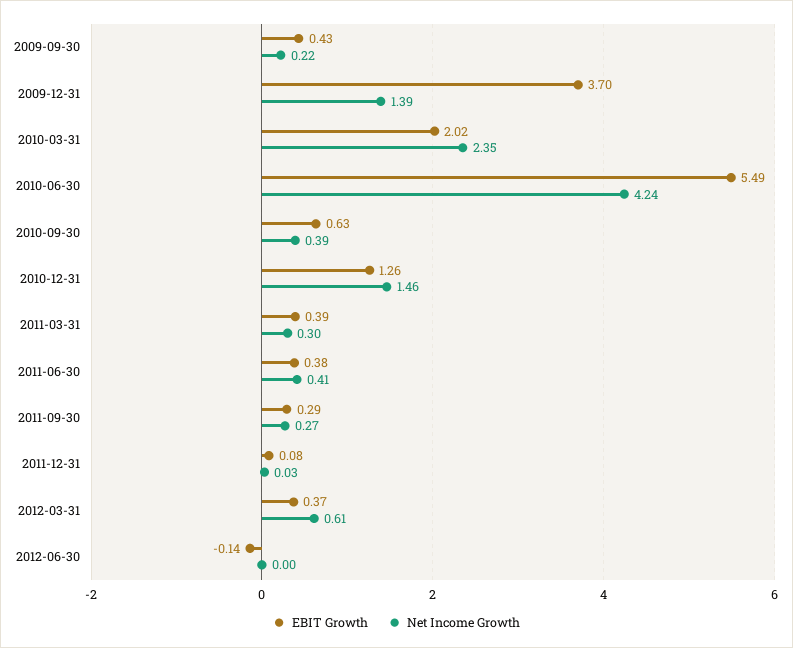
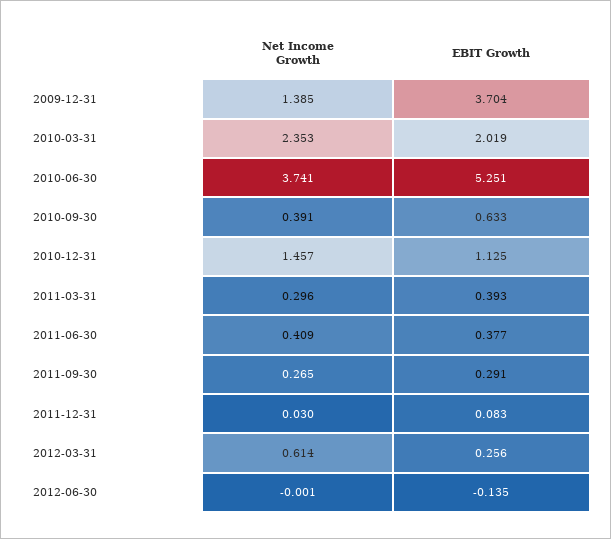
  {
    "EBIT Growth": {
-     "2009-09-30": 0.43,
      "2009-12-31": 3.704,
      "2010-03-31": 2.019,
-     "2010-06-30": 5.49,
+     "2010-06-30": 5.251,
      "2010-09-30": 0.633,
-     "2010-12-31": 1.26,
+     "2010-12-31": 1.125,
      "2011-03-31": 0.393,
      "2011-06-30": 0.377,
      "2011-09-30": 0.291,
      "2011-12-31": 0.083,
-     "2012-03-31": 0.37,
+     "2012-03-31": 0.256,
      "2012-06-30": -0.135
    },
    "Net Income Growth": {
-     "2009-09-30": 0.22,
      "2009-12-31": 1.385,
      "2010-03-31": 2.353,
-     "2010-06-30": 4.24,
+     "2010-06-30": 3.741,
      "2010-09-30": 0.391,
      "2010-12-31": 1.457,
      "2011-03-31": 0.296,
      "2011-06-30": 0.409,
      "2011-09-30": 0.265,
      "2011-12-31": 0.03,
      "2012-03-31": 0.614,
      "2012-06-30": -0.001
    }
  }

